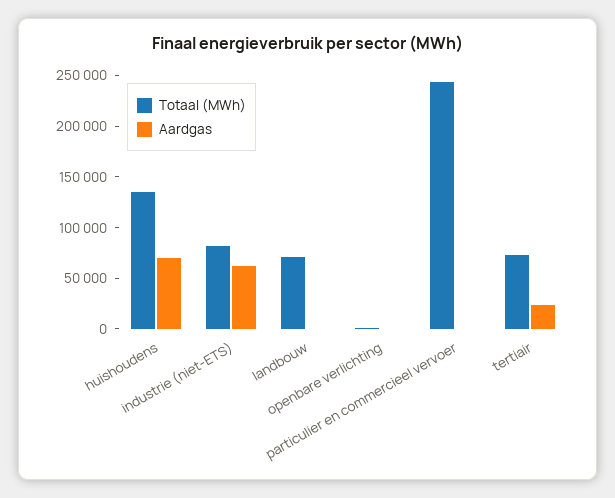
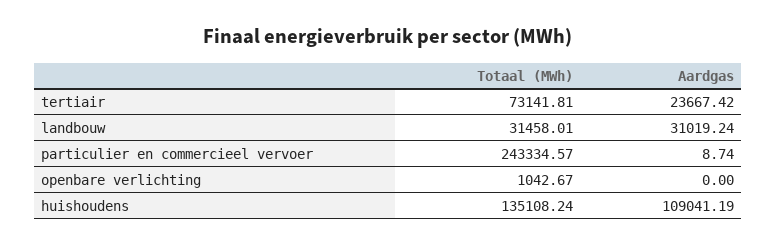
  {
    "Totaal (MWh)": {
      "huishoudens": 135108.24,
-     "industrie (niet-ETS)": 80000,
-     "landbouw": 70000,
+     "landbouw": 31458.01,
      "openbare verlichting": 1042.67,
      "particulier en commercieel vervoer": 243334.57,
      "tertiair": 73141.81
    },
    "Aardgas": {
-     "huishoudens": 70000,
+     "huishoudens": 109041.19,
-     "industrie (niet-ETS)": 60000,
-     "landbouw": 0,
+     "landbouw": 31019.24,
      "openbare verlichting": 0,
      "particulier en commercieel vervoer": 8.74,
      "tertiair": 23667.42
    }
  }

